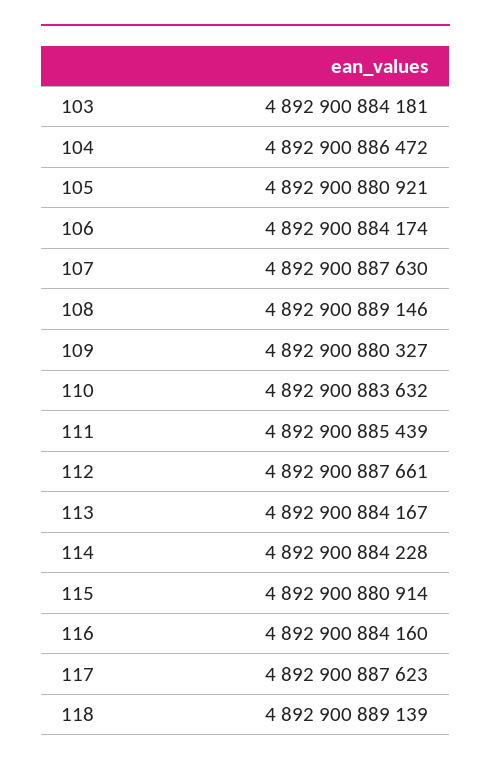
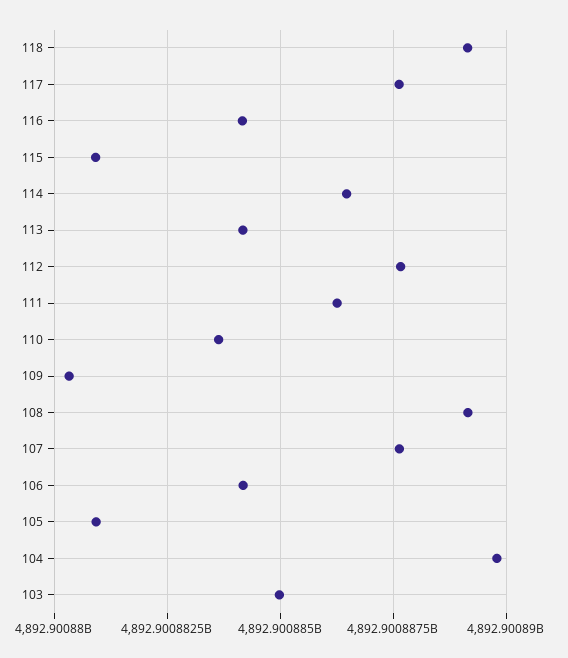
  {
-   "103": 4892900884181,
+   "103": 4892900885000,
-   "104": 4892900886472,
+   "104": 4892900889750,
    "105": 4892900880921,
    "106": 4892900884174,
    "107": 4892900887630,
    "108": 4892900889146,
    "109": 4892900880327,
    "110": 4892900883632,
-   "111": 4892900885439,
+   "111": 4892900886250,
    "112": 4892900887661,
    "113": 4892900884167,
-   "114": 4892900884228,
+   "114": 4892900886500,
    "115": 4892900880914,
    "116": 4892900884160,
    "117": 4892900887623,
    "118": 4892900889139
  }

